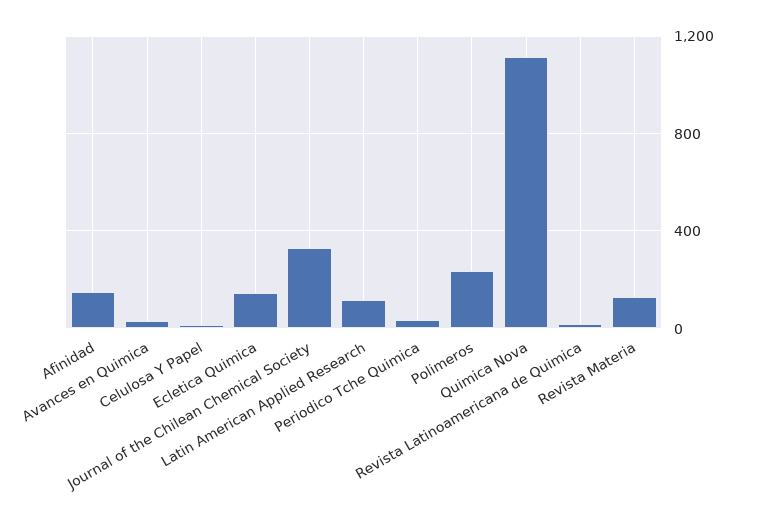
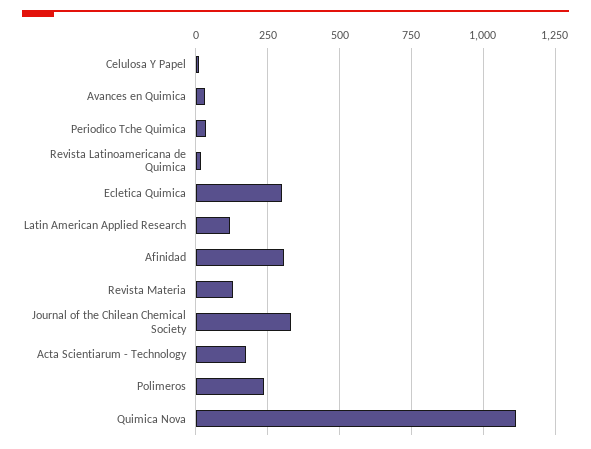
  {
-   "Afinidad": 150,
+   "Afinidad": 300,
    "Avances en Quimica": 25,
    "Celulosa Y Papel": 25,
-   "Ecletica Quimica": 150,
+   "Ecletica Quimica": 300,
    "Journal of the Chilean Chemical Society": 325,
    "Latin American Applied Research": 125,
    "Periodico Tche Quimica": 25,
    "Polimeros": 225,
    "Quimica Nova": 1125,
    "Revista Latinoamericana de Quimica": 25,
-   "Revista Materia": 125
+   "Revista Materia": 125,
+   "Acta Scientiarum - Technology": 175
  }

